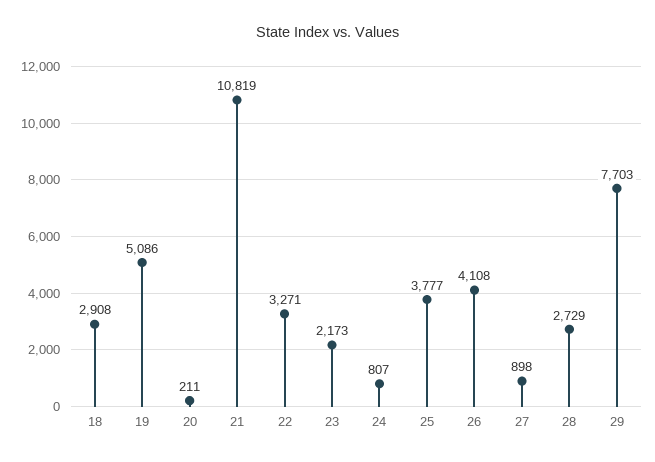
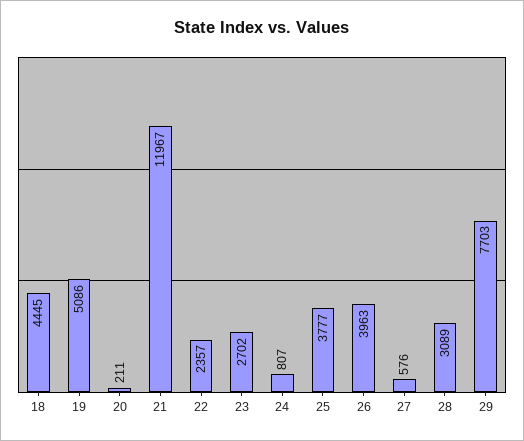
  {
-   "18": 2908,
+   "18": 4445,
    "19": 5086,
    "20": 211,
-   "21": 10819,
+   "21": 11967,
-   "22": 3271,
+   "22": 2357,
-   "23": 2173,
+   "23": 2702,
    "24": 807,
    "25": 3777,
-   "26": 4108,
+   "26": 3963,
-   "27": 898,
+   "27": 576,
-   "28": 2729,
+   "28": 3089,
    "29": 7703
  }

